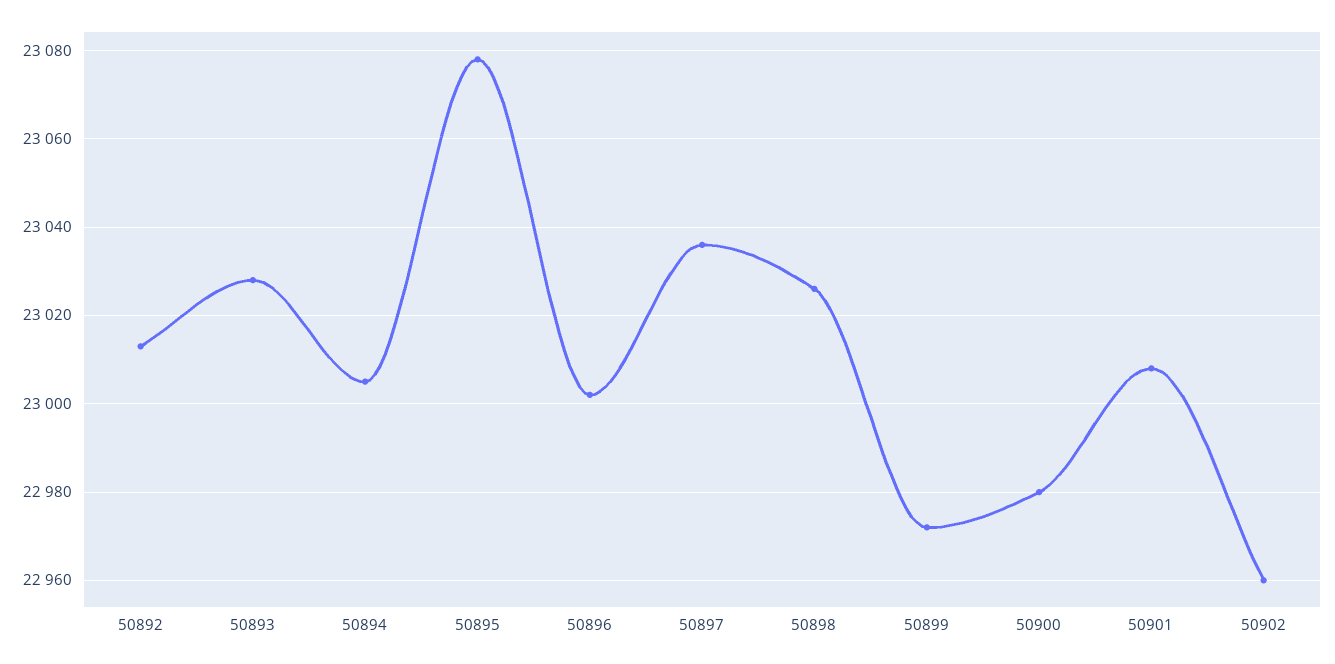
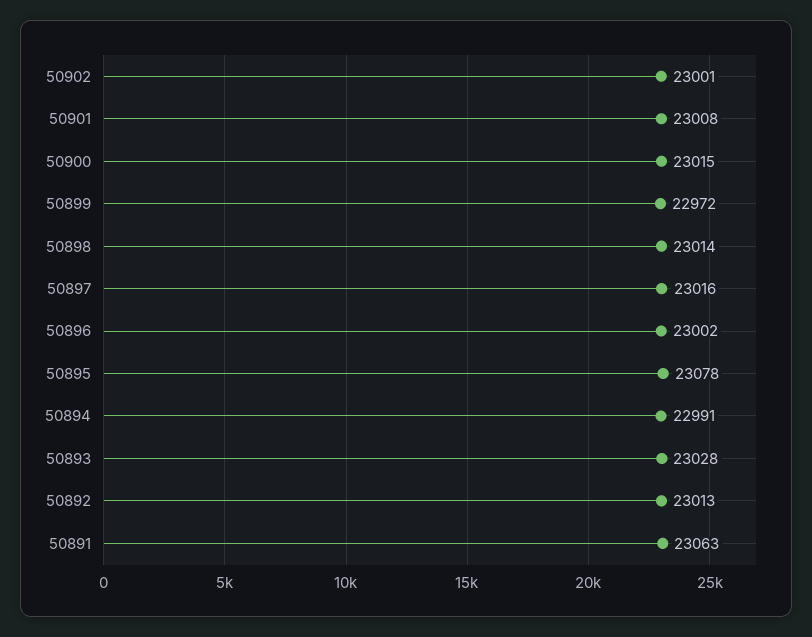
  {
    "50892": 23013,
    "50893": 23028,
-   "50894": 23005,
+   "50894": 22991,
    "50895": 23078,
    "50896": 23002,
-   "50897": 23035,
+   "50897": 23016,
-   "50898": 23025,
+   "50898": 23014,
    "50899": 22972,
-   "50900": 22980,
+   "50900": 23015,
    "50901": 23008,
-   "50902": 22960
+   "50902": 23001,
+   "50891": 23063
  }

